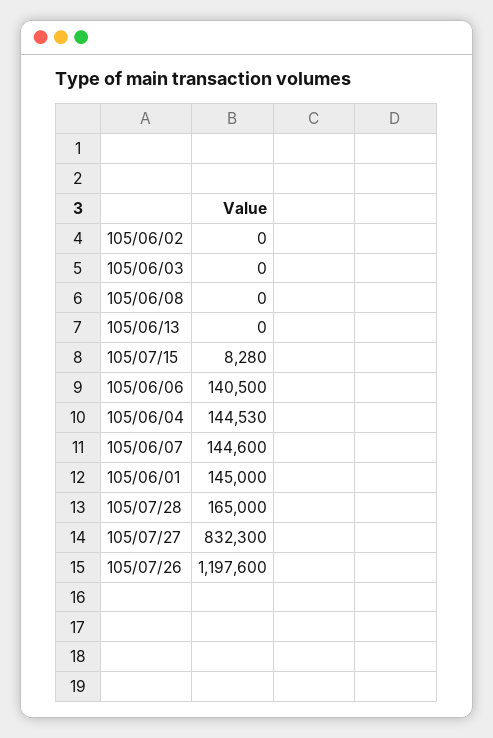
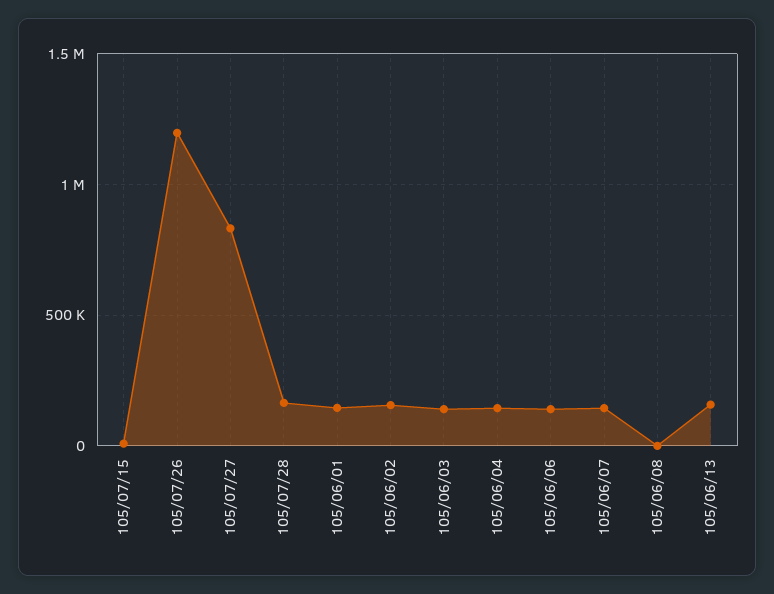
  {
-   "105/06/02": 0,
+   "105/06/02": 150000,
-   "105/06/03": 0,
+   "105/06/03": 150000,
    "105/06/08": 0,
-   "105/06/13": 0,
+   "105/06/13": 150000,
    "105/07/15": 8280,
    "105/06/06": 140500,
    "105/06/04": 144530,
    "105/06/07": 144600,
    "105/06/01": 145000,
    "105/07/28": 165000,
    "105/07/27": 832300,
    "105/07/26": 1197600
  }

